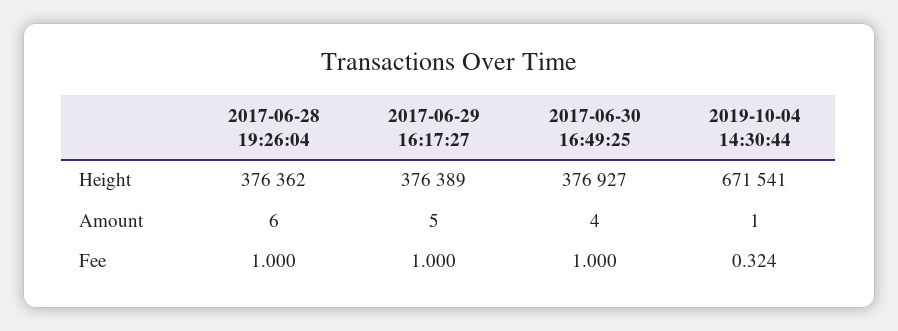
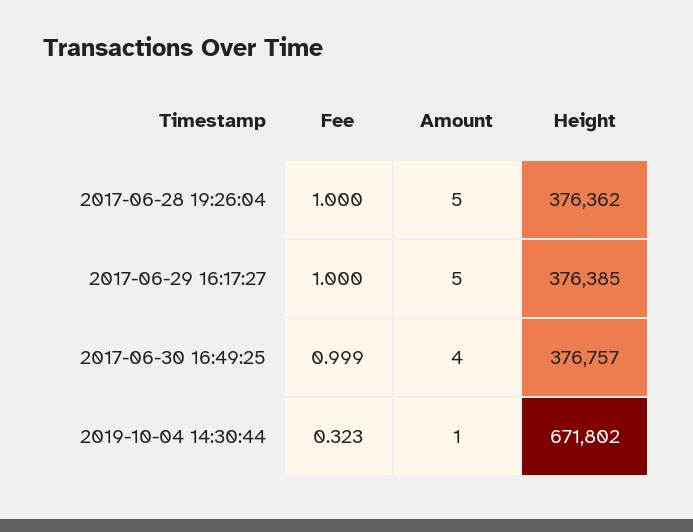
  {
    "2017-06-28 19:26:04": {
      "Height": 376362,
-     "Amount": 6,
+     "Amount": 5,
      "Fee": 1
    },
    "2017-06-29 16:17:27": {
-     "Height": 376389,
+     "Height": 376385,
      "Amount": 5,
      "Fee": 1
    },
    "2017-06-30 16:49:25": {
-     "Height": 376927,
+     "Height": 376757,
      "Amount": 4,
-     "Fee": 1
+     "Fee": 0.999
    },
    "2019-10-04 14:30:44": {
-     "Height": 671541,
+     "Height": 671802,
      "Amount": 1,
-     "Fee": 0.324
+     "Fee": 0.323
    }
  }

